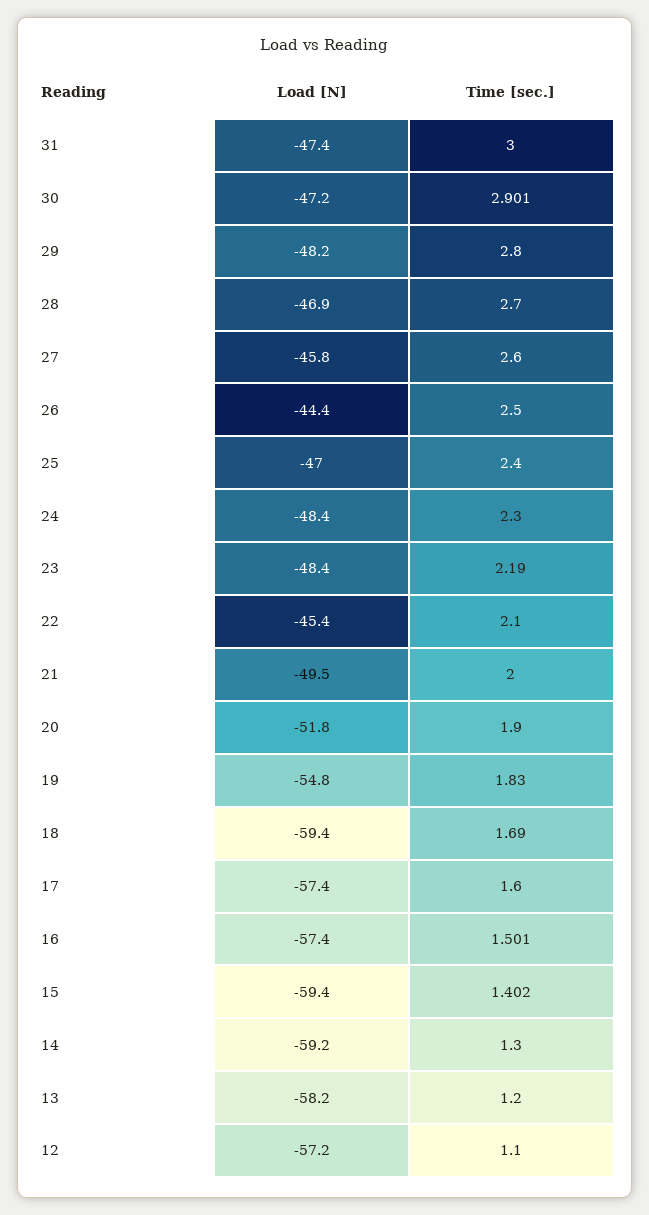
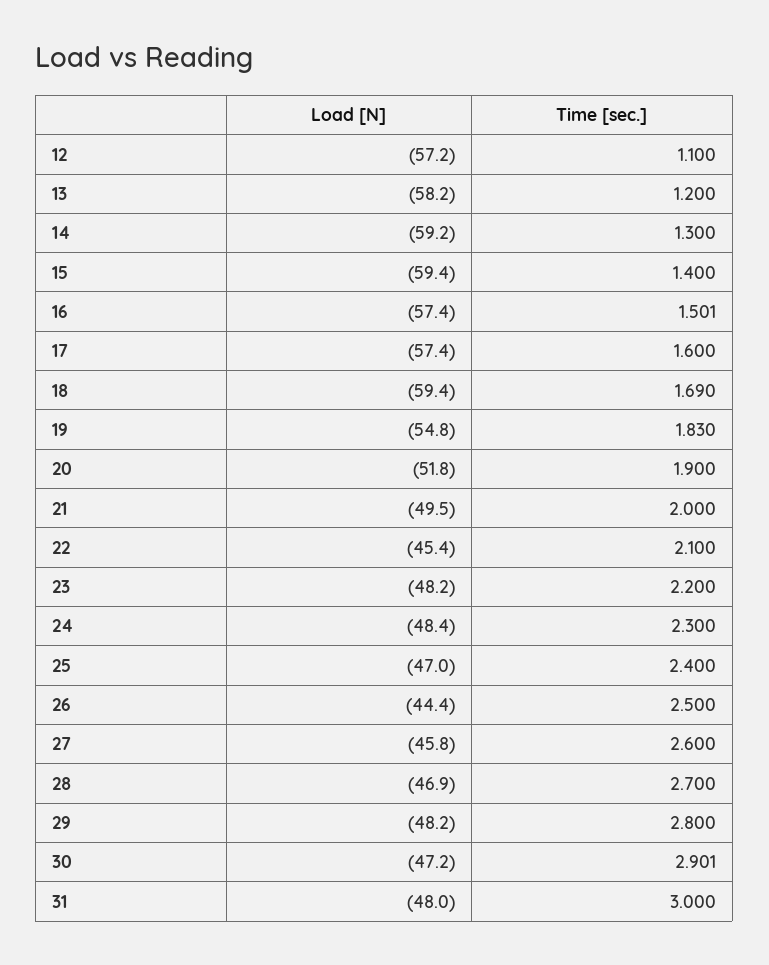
  {
    "Load [N]": {
-     "31": -47.4,
+     "31": -48,
      "30": -47.2,
      "29": -48.2,
      "28": -46.9,
      "27": -45.8,
      "26": -44.4,
      "25": -47,
      "24": -48.4,
-     "23": -48.4,
+     "23": -48.2,
      "22": -45.4,
      "21": -49.5,
      "20": -51.8,
      "19": -54.8,
      "18": -59.4,
      "17": -57.4,
      "16": -57.4,
      "15": -59.4,
      "14": -59.2,
      "13": -58.2,
      "12": -57.2
    },
    "Time [sec.]": {
      "31": 3,
      "30": 2.901,
      "29": 2.8,
      "28": 2.7,
      "27": 2.6,
      "26": 2.5,
      "25": 2.4,
      "24": 2.3,
-     "23": 2.19,
+     "23": 2.2,
      "22": 2.1,
      "21": 2,
      "20": 1.9,
      "19": 1.83,
      "18": 1.69,
      "17": 1.6,
      "16": 1.501,
-     "15": 1.402,
+     "15": 1.4,
      "14": 1.3,
      "13": 1.2,
      "12": 1.1
    }
  }

